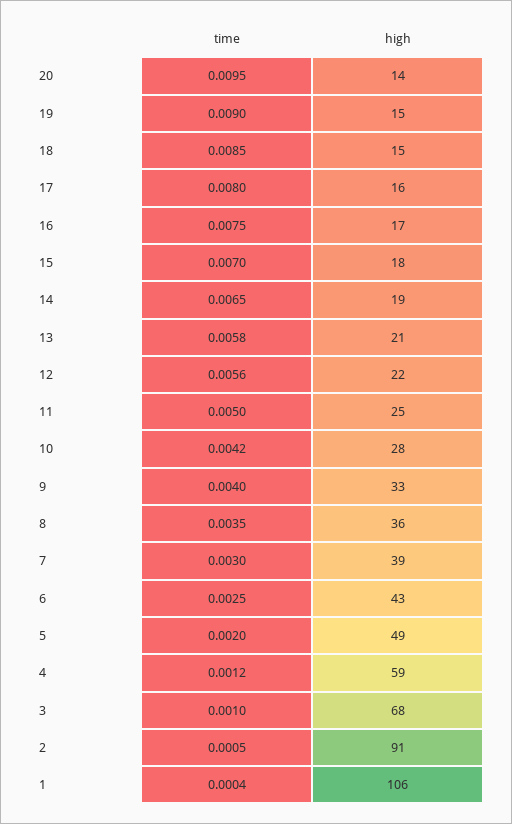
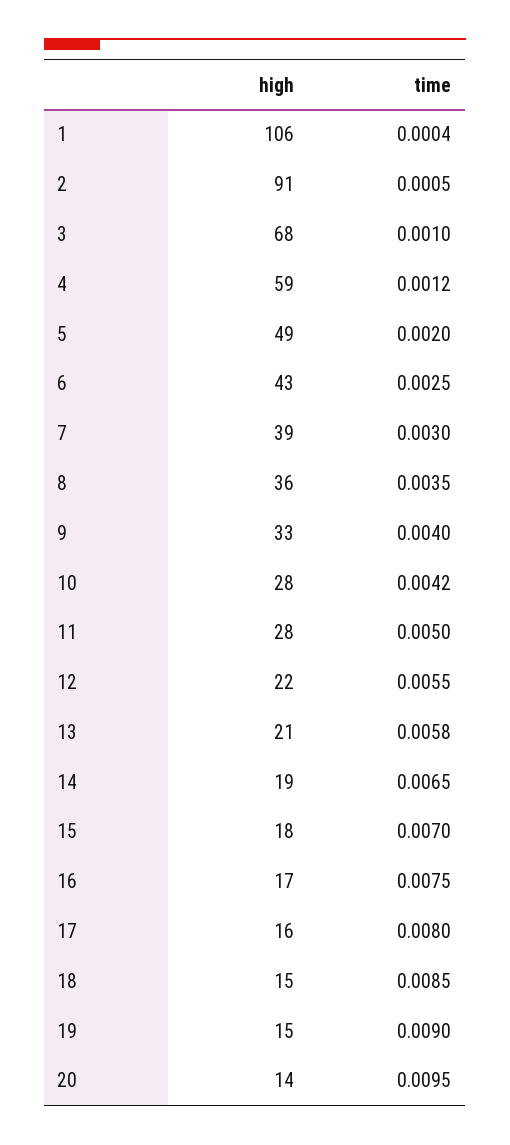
  {
    "time": {
      "20": 0.0095,
      "19": 0.009,
      "18": 0.0085,
      "17": 0.008,
      "16": 0.0075,
      "15": 0.007,
      "14": 0.0065,
      "13": 0.0058,
-     "12": 0.0056,
+     "12": 0.0055,
      "11": 0.005,
      "10": 0.0042,
      "9": 0.004,
      "8": 0.0035,
      "7": 0.003,
      "6": 0.0025,
      "5": 0.002,
      "4": 0.0012,
      "3": 0.001,
      "2": 0.0005,
      "1": 0.0004
    },
    "high": {
      "20": 14,
      "19": 15,
      "18": 15,
      "17": 16,
      "16": 17,
      "15": 18,
      "14": 19,
      "13": 21,
      "12": 22,
-     "11": 25,
+     "11": 28,
      "10": 28,
      "9": 33,
      "8": 36,
      "7": 39,
      "6": 43,
      "5": 49,
      "4": 59,
      "3": 68,
      "2": 91,
      "1": 106
    }
  }

